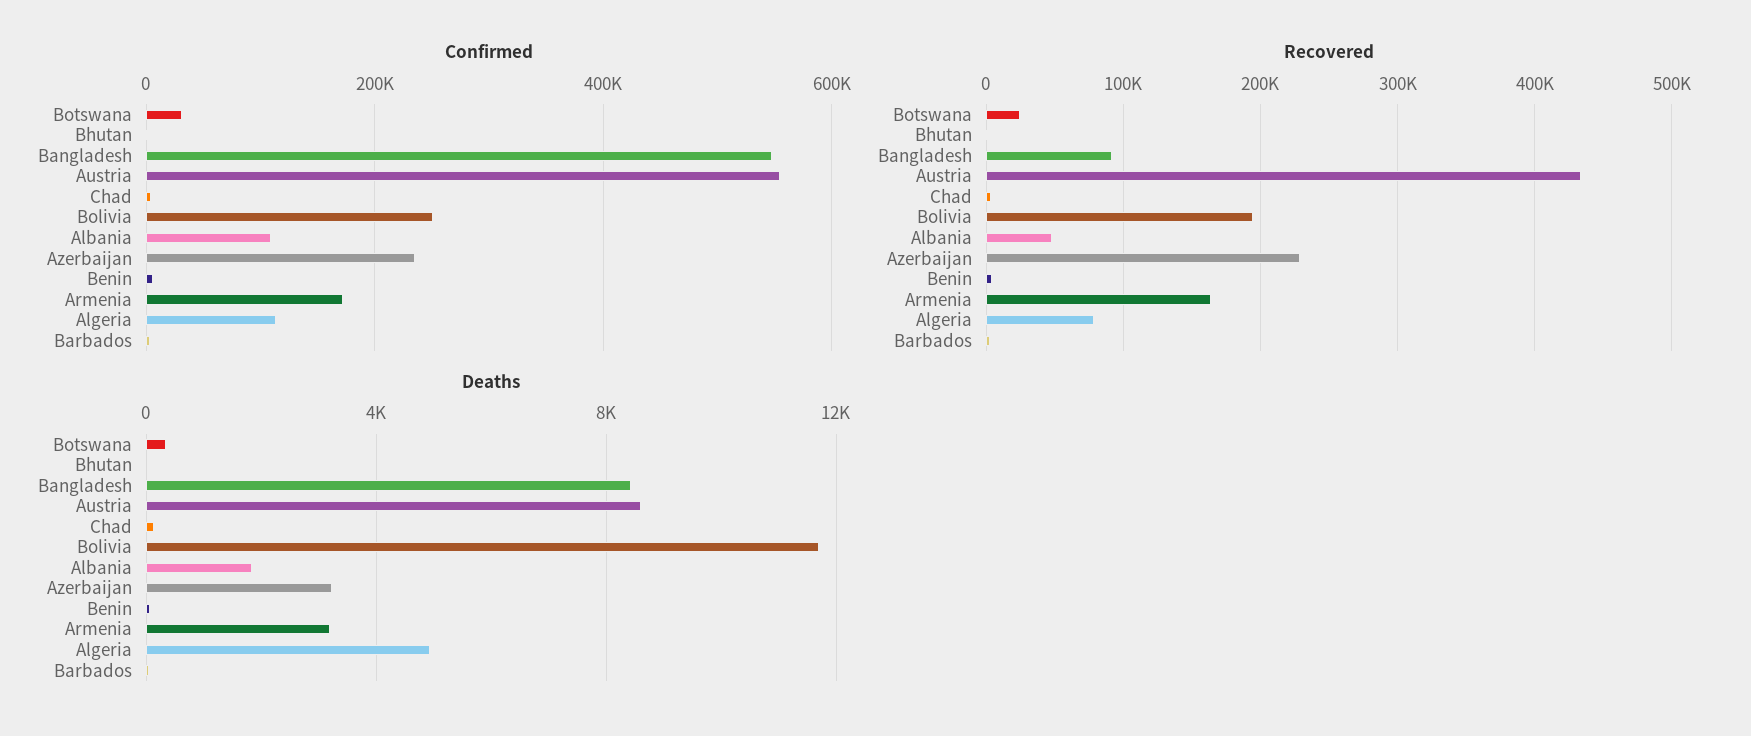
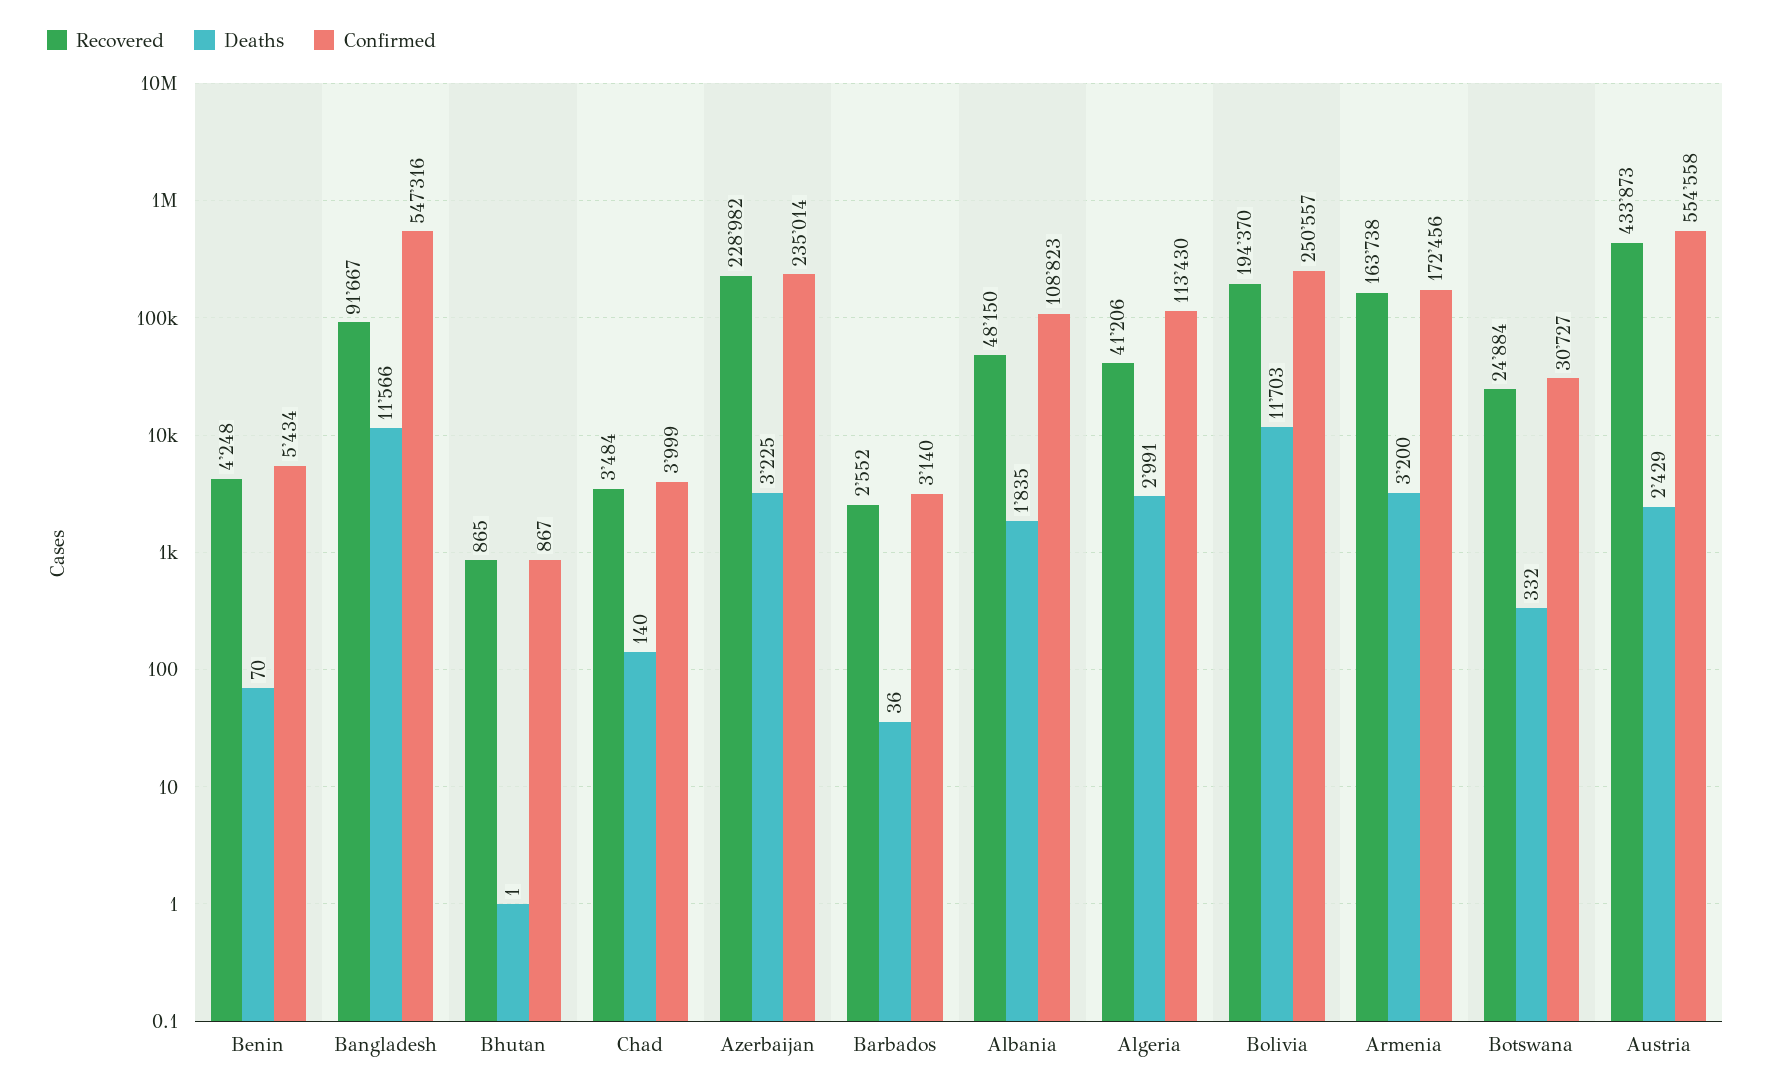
  {
    "Confirmed": {
      "Botswana": 30727,
      "Bhutan": 867,
      "Bangladesh": 547316,
      "Austria": 554558,
      "Chad": 3999,
      "Bolivia": 250557,
      "Albania": 108823,
      "Azerbaijan": 235014,
      "Benin": 5434,
      "Armenia": 172456,
      "Algeria": 113430,
      "Barbados": 3140
    },
    "Recovered": {
      "Botswana": 24884,
      "Bhutan": 865,
      "Bangladesh": 91667,
      "Austria": 433873,
      "Chad": 3484,
      "Bolivia": 194370,
      "Albania": 48150,
      "Azerbaijan": 228982,
      "Benin": 4248,
      "Armenia": 163738,
-     "Algeria": 80000,
+     "Algeria": 41206,
      "Barbados": 2552
    },
    "Deaths": {
      "Botswana": 332,
      "Bhutan": 1,
-     "Bangladesh": 8500,
+     "Bangladesh": 11566,
-     "Austria": 8500,
+     "Austria": 2429,
      "Chad": 140,
      "Bolivia": 11703,
      "Albania": 1835,
      "Azerbaijan": 3225,
      "Benin": 70,
      "Armenia": 3200,
-     "Algeria": 5000,
+     "Algeria": 2991,
      "Barbados": 36
    }
  }

